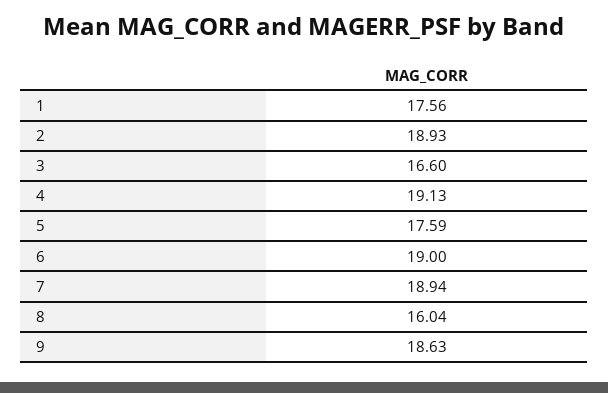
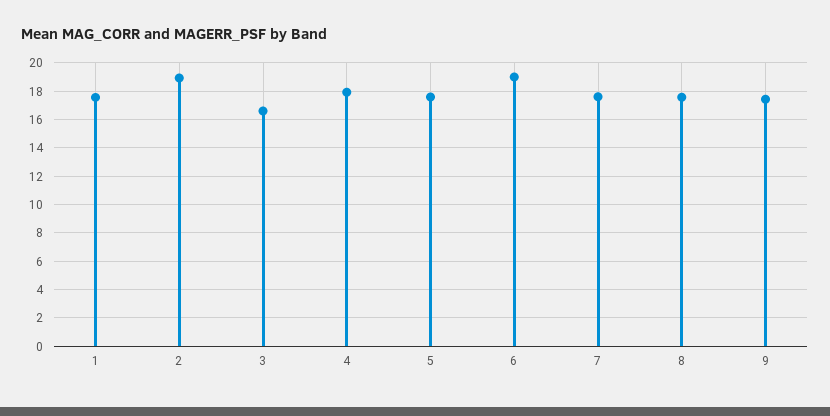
  {
    "1": 17.56,
    "2": 18.93,
    "3": 16.6,
-   "4": 19.13,
+   "4": 18,
    "5": 17.59,
    "6": 19,
-   "7": 18.94,
+   "7": 17.5,
-   "8": 16.04,
+   "8": 17.5,
-   "9": 18.63
+   "9": 17.5
  }

